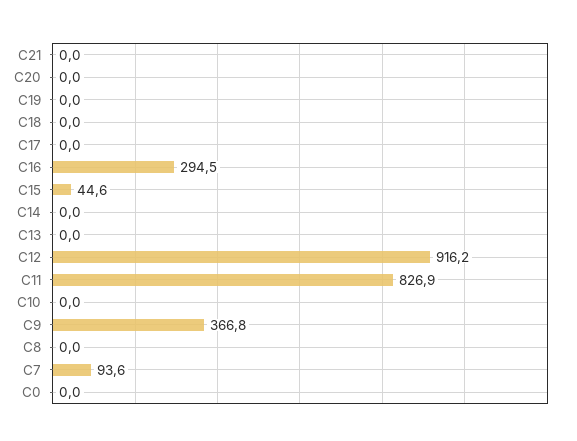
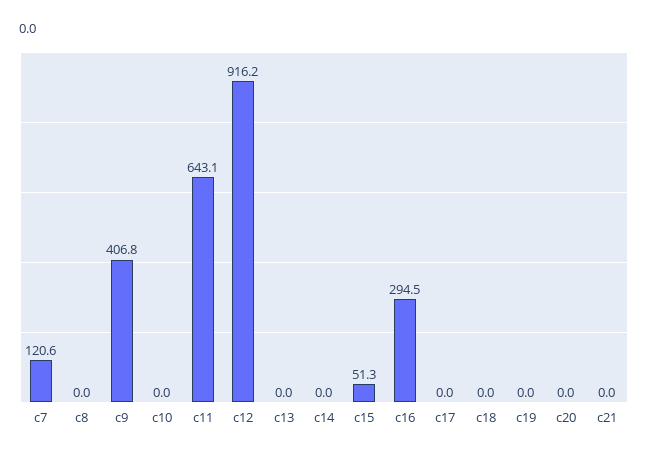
  {
    "C21": 0,
    "C20": 0,
    "C19": 0,
    "C18": 0,
    "C17": 0,
    "C16": 294.5,
-   "C15": 44.6,
+   "C15": 51.3,
    "C14": 0,
    "C13": 0,
    "C12": 916.2,
-   "C11": 826.9,
+   "C11": 643.1,
    "C10": 0,
-   "C9": 366.8,
+   "C9": 406.8,
    "C8": 0,
-   "C7": 93.6,
+   "C7": 120.6
-   "C0": 0
  }

